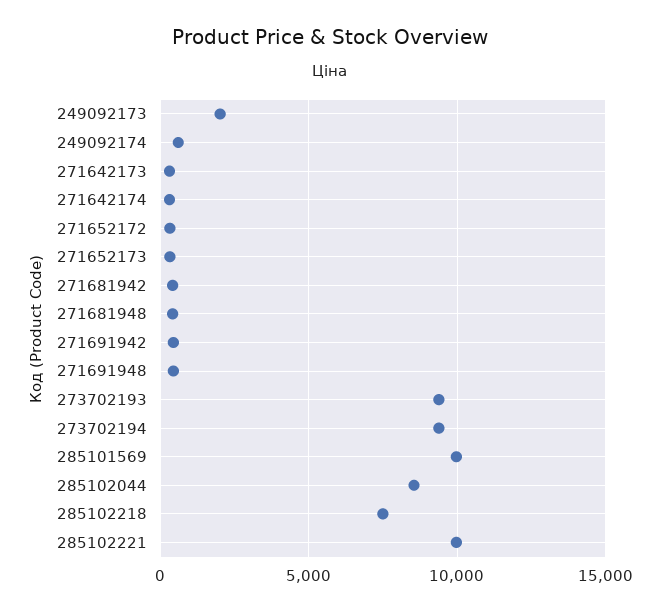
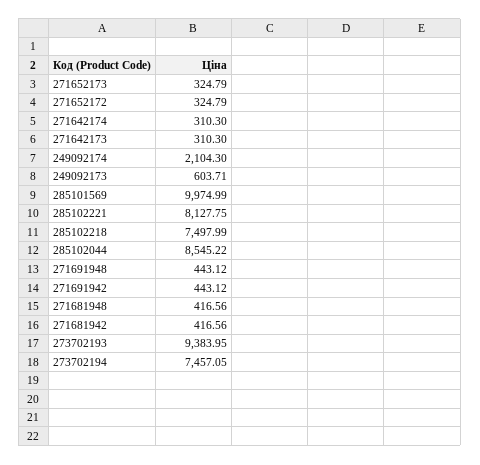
  {
-   "249092173": 2000,
+   "249092173": 603.71,
-   "249092174": 500,
+   "249092174": 2104.3,
    "271642173": 310.3,
    "271642174": 310.3,
    "271652172": 324.79,
    "271652173": 324.79,
    "271681942": 416.56,
    "271681948": 416.56,
    "271691942": 443.12,
    "271691948": 443.12,
    "273702193": 9383.95,
-   "273702194": 9500,
+   "273702194": 7457.05,
    "285101569": 9974.99,
    "285102044": 8545.22,
    "285102218": 7497.99,
-   "285102221": 10000
+   "285102221": 8127.75
  }

